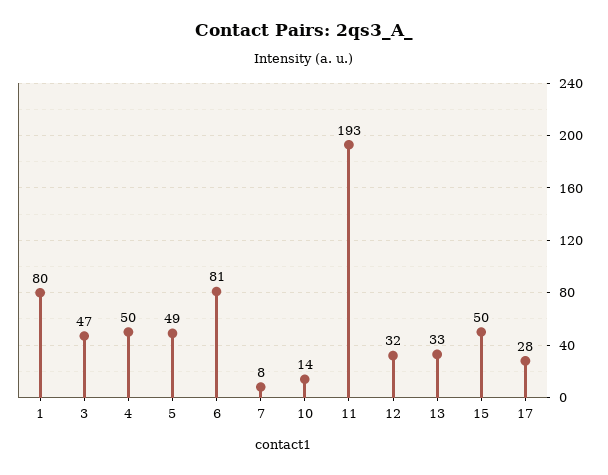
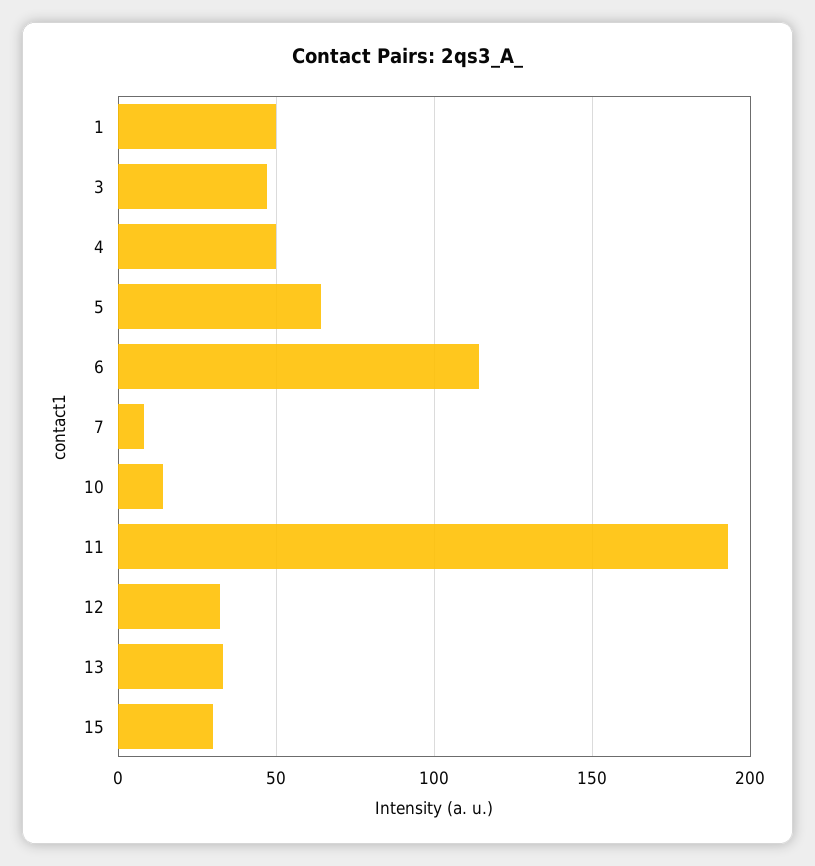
  {
-   "1": 80,
+   "1": 50,
    "3": 47,
    "4": 50,
-   "5": 49,
+   "5": 65,
-   "6": 81,
+   "6": 115,
    "7": 8,
    "10": 14,
    "11": 193,
    "12": 32,
    "13": 33,
-   "15": 50,
+   "15": 30
-   "17": 28
  }

